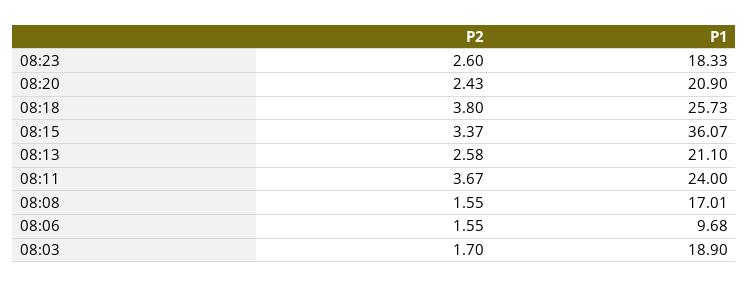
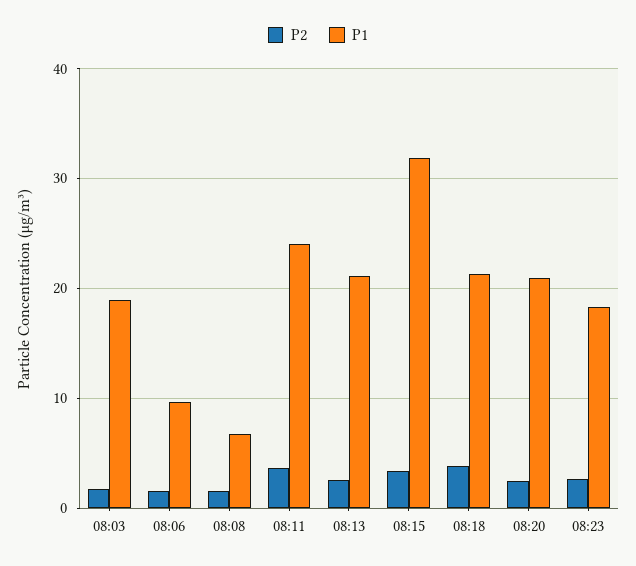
  {
    "P2": {
      "08:23": 2.6,
      "08:20": 2.43,
      "08:18": 3.8,
      "08:15": 3.37,
      "08:13": 2.58,
      "08:11": 3.67,
      "08:08": 1.55,
      "08:06": 1.55,
      "08:03": 1.7
    },
    "P1": {
      "08:23": 18.33,
      "08:20": 20.9,
-     "08:18": 25.73,
+     "08:18": 21,
-     "08:15": 36.07,
+     "08:15": 32,
      "08:13": 21.1,
      "08:11": 24,
-     "08:08": 17.01,
+     "08:08": 7,
      "08:06": 9.68,
      "08:03": 18.9
    }
  }

